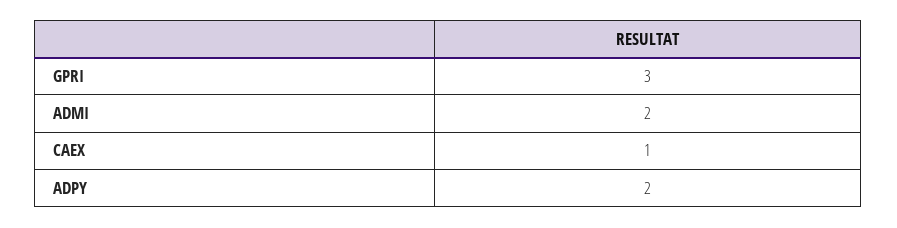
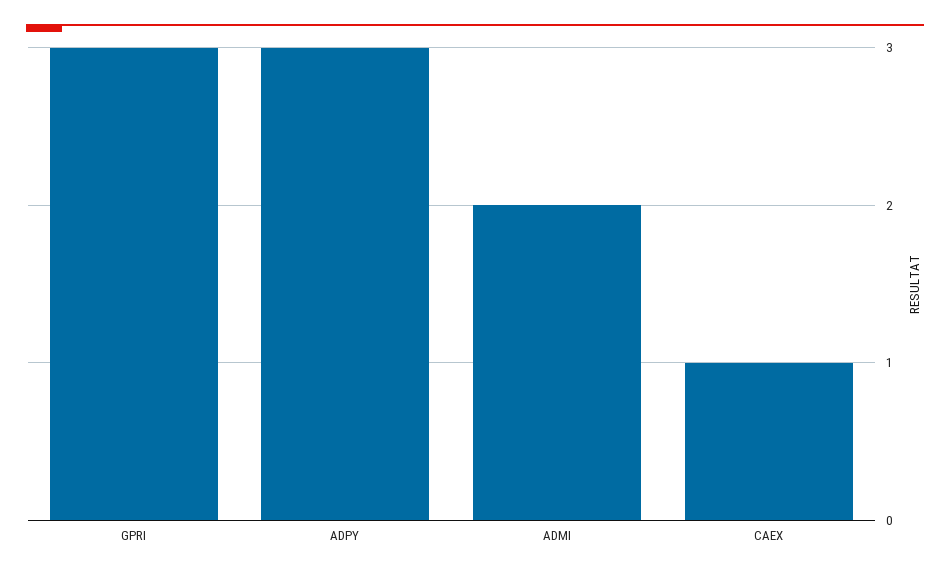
  {
    "GPRI": 3,
    "ADMI": 2,
    "CAEX": 1,
-   "ADPY": 2
+   "ADPY": 3
  }

